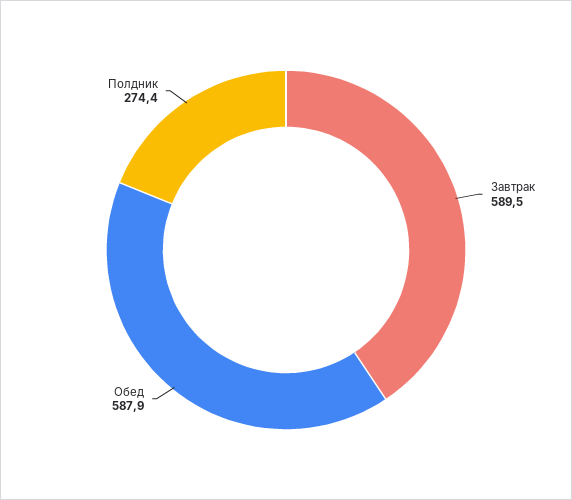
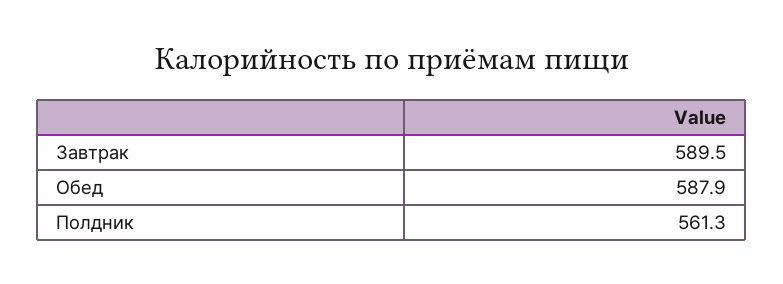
  {
    "Завтрак": 589.5,
    "Обед": 587.9,
-   "Полдник": 274.4
+   "Полдник": 561.3
  }

